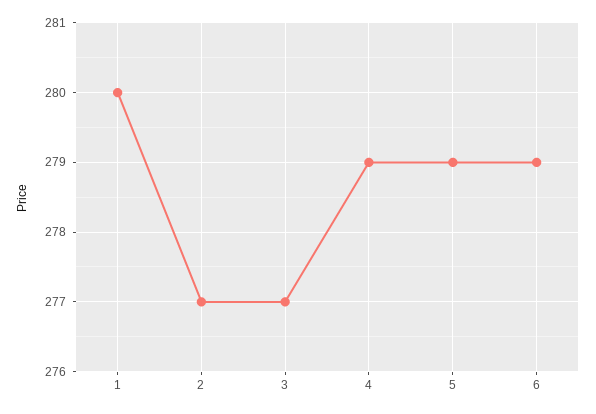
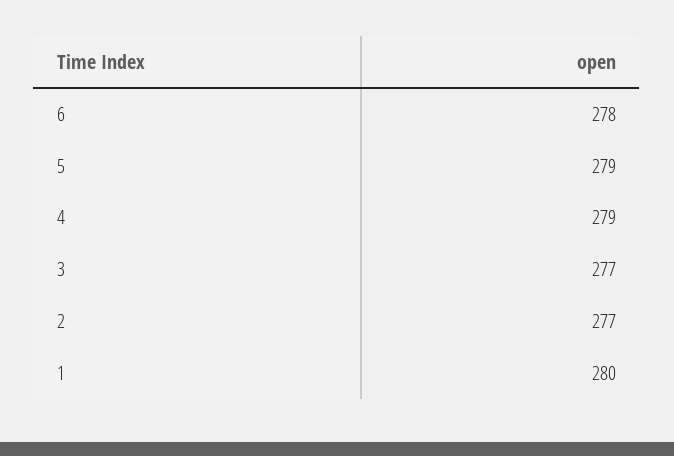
  {
    "1": 280,
    "2": 277,
    "3": 277,
    "4": 279,
    "5": 279,
-   "6": 279
+   "6": 278
  }

